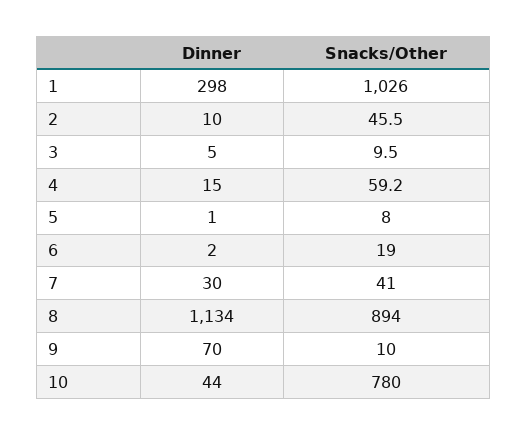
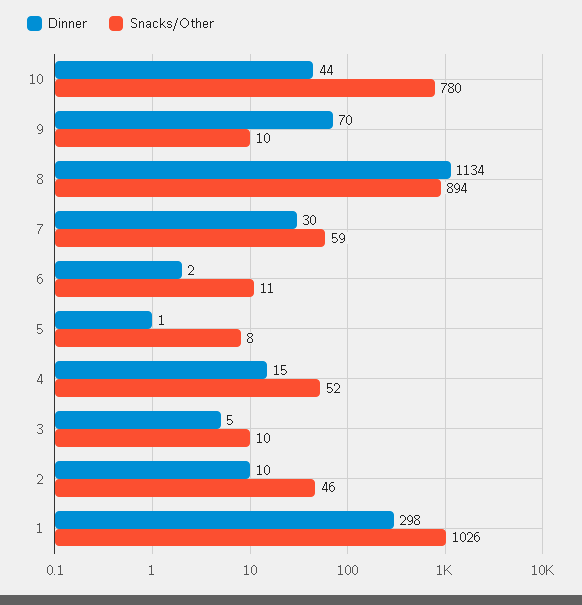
  {
    "Dinner": {
      "1": 298,
      "2": 10,
      "3": 5,
      "4": 15,
      "5": 1,
      "6": 2,
      "7": 30,
      "8": 1134,
      "9": 70,
      "10": 44
    },
    "Snacks/Other": {
      "1": 1026,
      "2": 45.5,
      "3": 9.5,
-     "4": 59.2,
+     "4": 52,
      "5": 8,
-     "6": 19,
+     "6": 11,
-     "7": 41,
+     "7": 59,
      "8": 894,
      "9": 10,
      "10": 780
    }
  }

